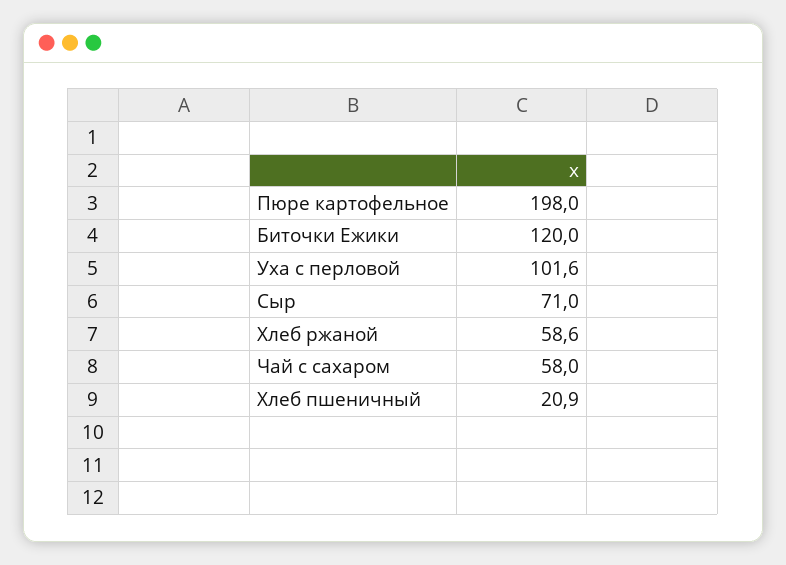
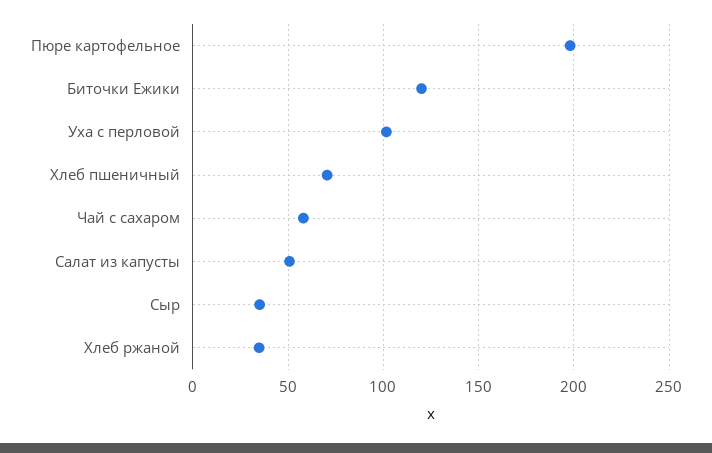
  {
    "Пюре картофельное": 198,
    "Биточки Ежики": 120,
    "Уха с перловой": 101.6,
-   "Сыр": 71,
+   "Сыр": 35,
-   "Хлеб ржаной": 58.6,
+   "Хлеб ржаной": 35,
    "Чай с сахаром": 58,
-   "Хлеб пшеничный": 20.9
+   "Хлеб пшеничный": 70,
+   "Салат из капусты": 50
  }

